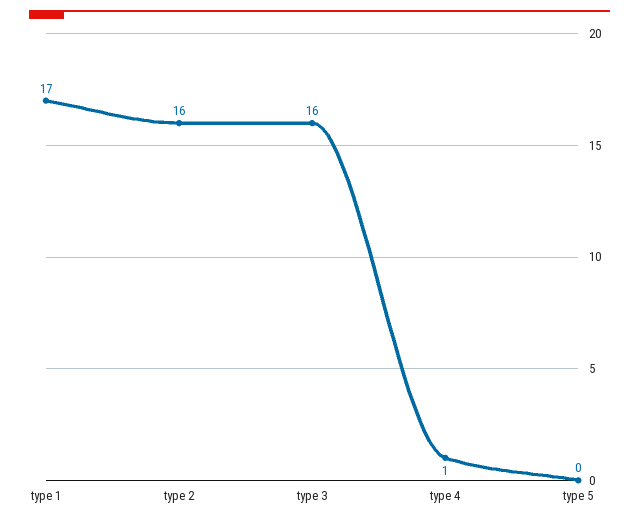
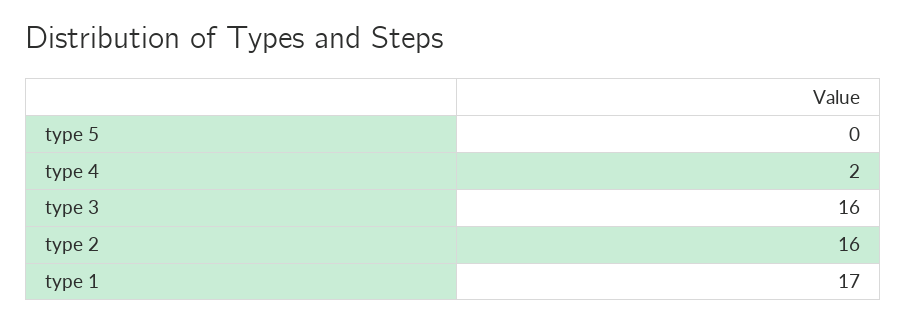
  {
    "type 1": 17,
    "type 2": 16,
    "type 3": 16,
-   "type 4": 1,
+   "type 4": 2,
    "type 5": 0
  }

